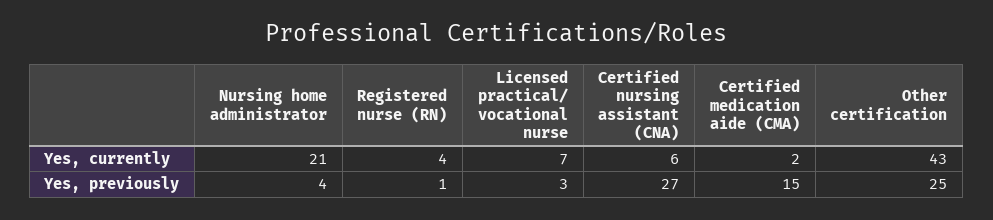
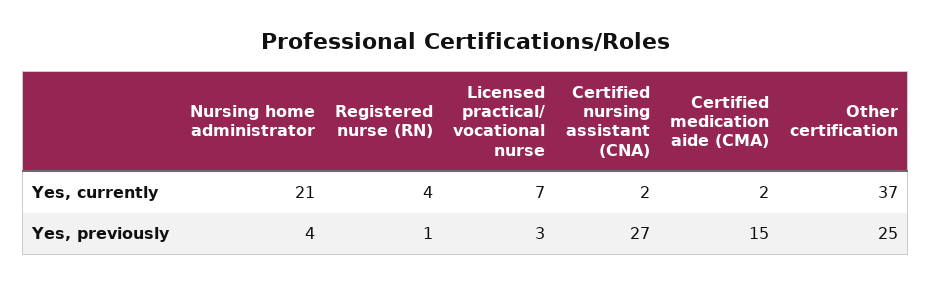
  {
    "Nursing home administrator": {
      "Yes, currently": 21,
      "Yes, previously": 4
    },
    "Registered nurse (RN)": {
      "Yes, currently": 4,
      "Yes, previously": 1
    },
    "Licensed practical/ vocational nurse": {
      "Yes, currently": 7,
      "Yes, previously": 3
    },
    "Certified nursing assistant (CNA)": {
-     "Yes, currently": 6,
+     "Yes, currently": 2,
      "Yes, previously": 27
    },
    "Certified medication aide (CMA)": {
      "Yes, currently": 2,
      "Yes, previously": 15
    },
    "Other certification": {
-     "Yes, currently": 43,
+     "Yes, currently": 37,
      "Yes, previously": 25
    }
  }

